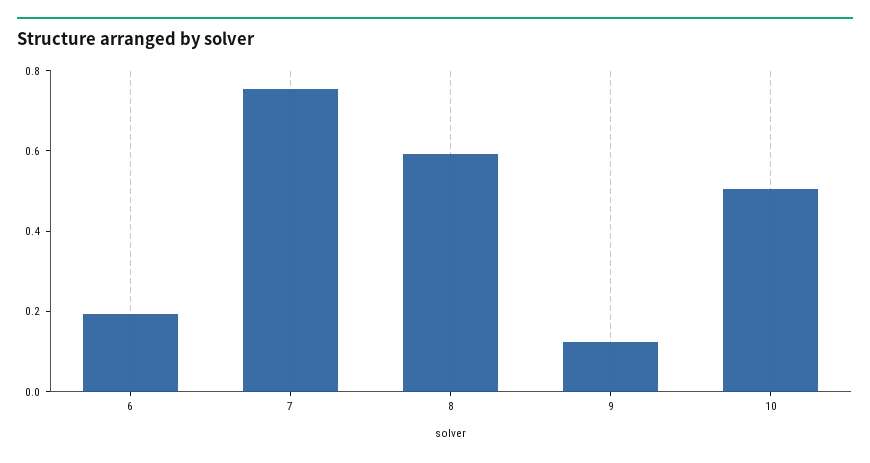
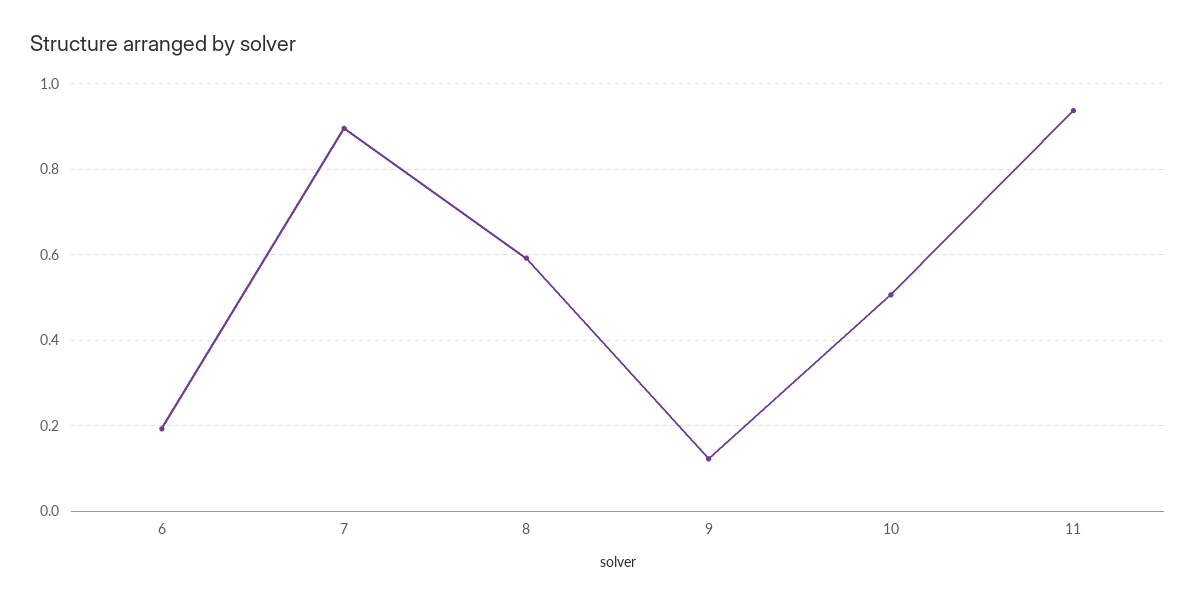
  {
    "6": 0.2,
-   "7": 0.75,
+   "7": 0.9,
    "8": 0.6,
    "9": 0.12,
-   "10": 0.5
+   "10": 0.5,
+   "11": 0.94
  }

